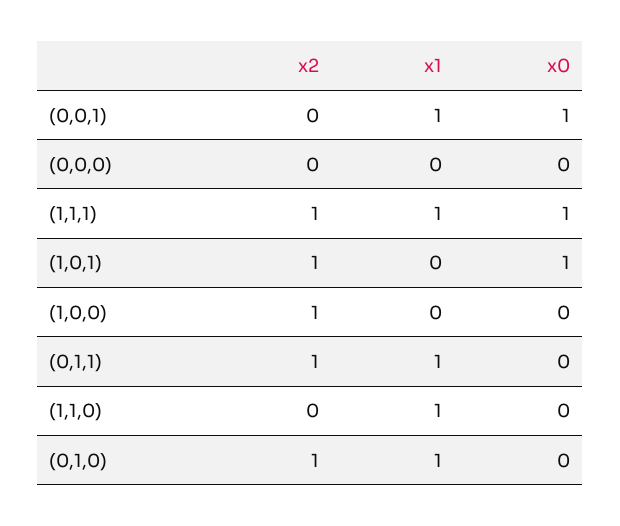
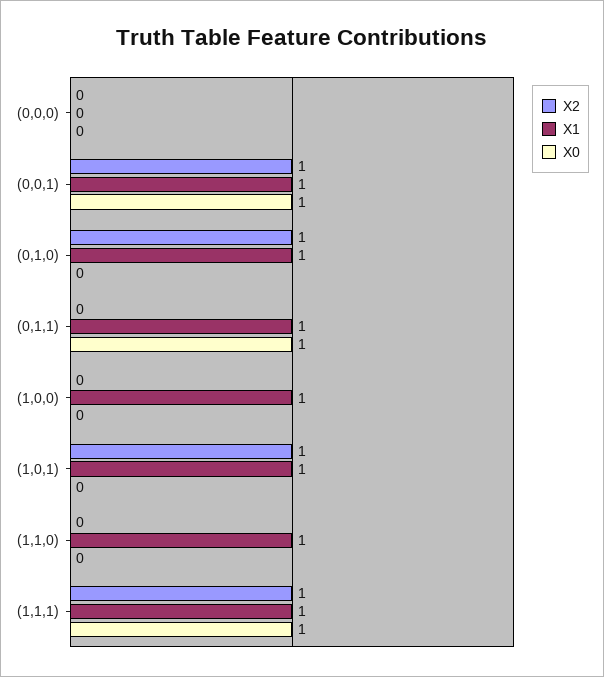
  {
    "x2": {
-     "(0,0,1)": 0,
+     "(0,0,1)": 1,
      "(0,0,0)": 0,
      "(1,1,1)": 1,
      "(1,0,1)": 1,
-     "(1,0,0)": 1,
+     "(1,0,0)": 0,
-     "(0,1,1)": 1,
+     "(0,1,1)": 0,
      "(1,1,0)": 0,
      "(0,1,0)": 1
    },
    "x1": {
      "(0,0,1)": 1,
      "(0,0,0)": 0,
      "(1,1,1)": 1,
-     "(1,0,1)": 0,
+     "(1,0,1)": 1,
-     "(1,0,0)": 0,
+     "(1,0,0)": 1,
      "(0,1,1)": 1,
      "(1,1,0)": 1,
      "(0,1,0)": 1
    },
    "x0": {
      "(0,0,1)": 1,
      "(0,0,0)": 0,
      "(1,1,1)": 1,
-     "(1,0,1)": 1,
+     "(1,0,1)": 0,
      "(1,0,0)": 0,
-     "(0,1,1)": 0,
+     "(0,1,1)": 1,
      "(1,1,0)": 0,
      "(0,1,0)": 0
    }
  }

